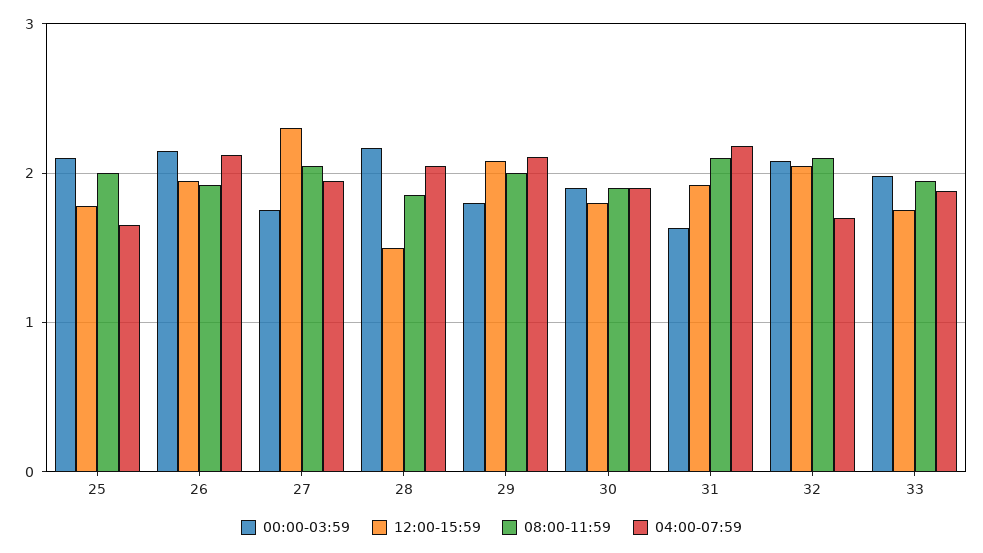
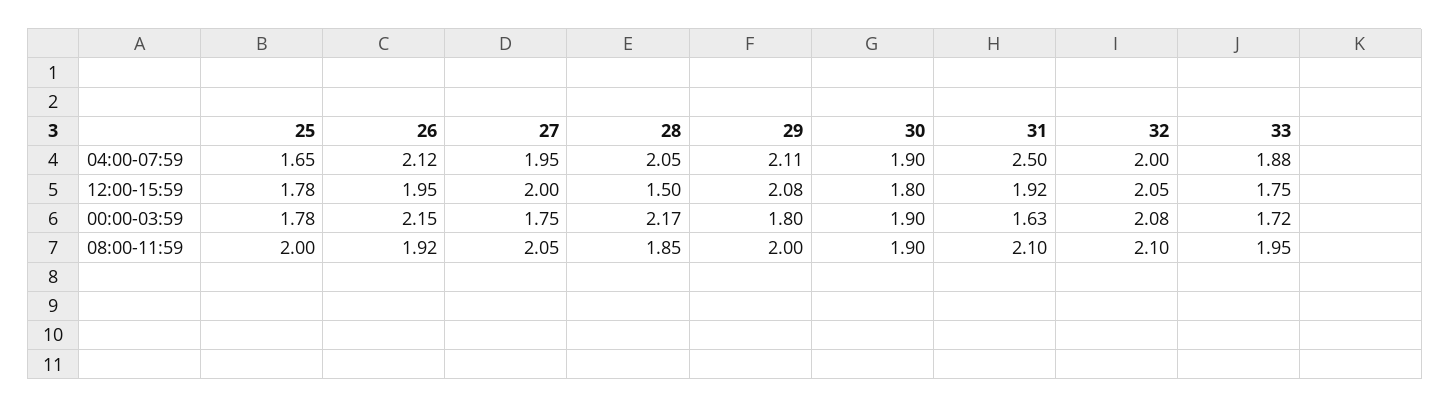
  {
    "00:00-03:59": {
-     "25": 2.1,
+     "25": 1.78,
      "26": 2.15,
      "27": 1.75,
      "28": 2.17,
      "29": 1.8,
      "30": 1.9,
      "31": 1.63,
      "32": 2.08,
-     "33": 2
+     "33": 1.72
    },
    "12:00-15:59": {
      "25": 1.78,
      "26": 1.95,
-     "27": 2.3,
+     "27": 2,
      "28": 1.5,
      "29": 2.08,
      "30": 1.8,
      "31": 1.92,
      "32": 2.05,
      "33": 1.75
    },
    "08:00-11:59": {
      "25": 2,
      "26": 1.92,
      "27": 2.05,
      "28": 1.85,
      "29": 2,
      "30": 1.9,
      "31": 2.1,
      "32": 2.1,
      "33": 1.95
    },
    "04:00-07:59": {
      "25": 1.65,
      "26": 2.12,
      "27": 1.95,
      "28": 2.05,
      "29": 2.11,
      "30": 1.9,
-     "31": 2.2,
+     "31": 2.5,
-     "32": 1.7,
+     "32": 2,
      "33": 1.88
    }
  }

